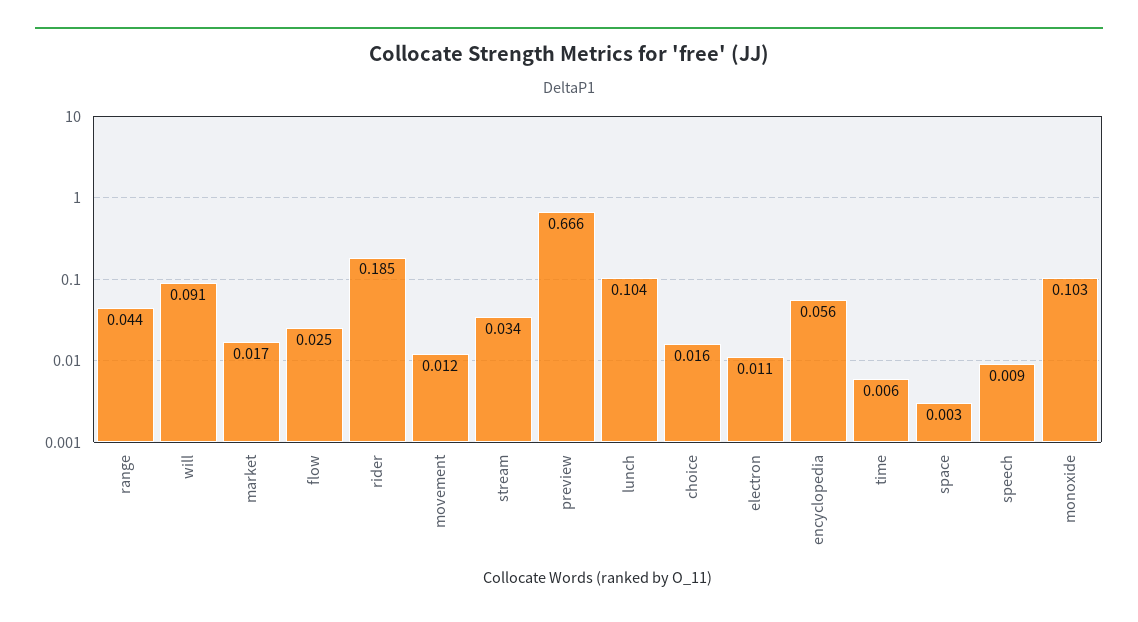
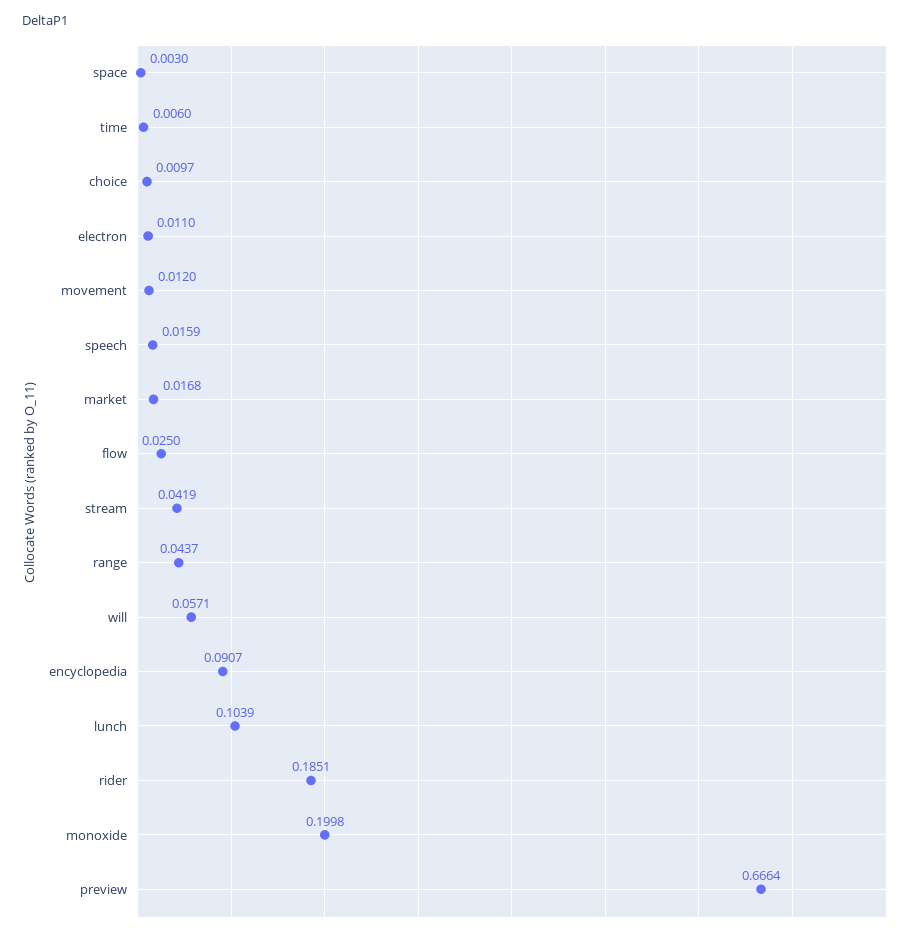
  {
    "range": 0.0437,
-   "will": 0.091,
+   "will": 0.0571,
    "market": 0.0168,
    "flow": 0.025,
    "rider": 0.1851,
    "movement": 0.012,
-   "stream": 0.034,
+   "stream": 0.0419,
    "preview": 0.6664,
    "lunch": 0.1039,
-   "choice": 0.016,
+   "choice": 0.0097,
    "electron": 0.011,
-   "encyclopedia": 0.056,
+   "encyclopedia": 0.0907,
    "time": 0.006,
    "space": 0.003,
-   "speech": 0.009,
+   "speech": 0.0159,
-   "monoxide": 0.103
+   "monoxide": 0.1998
  }

